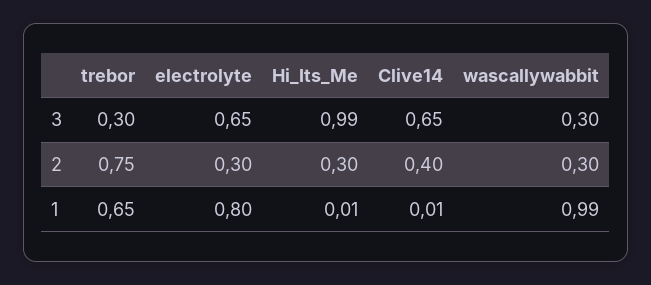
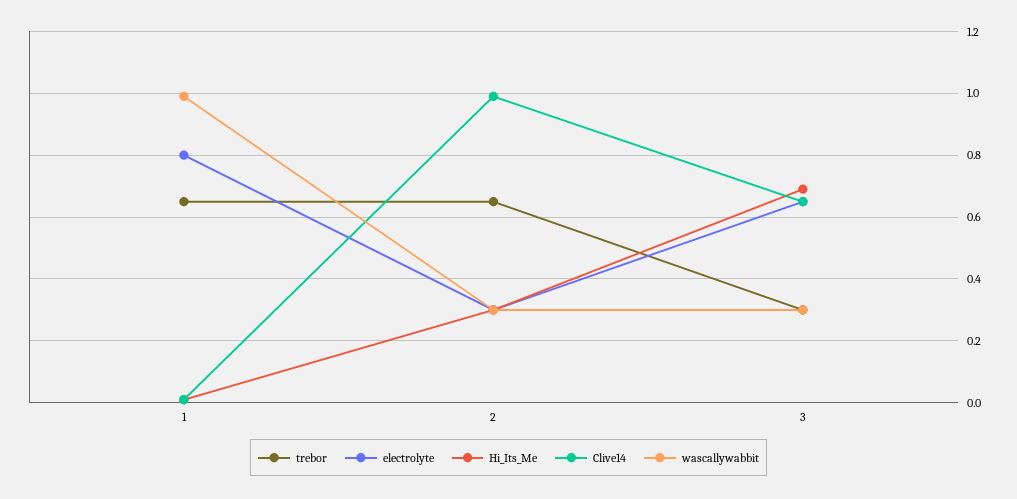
  {
    "trebor": {
      "3": 0.3,
-     "2": 0.75,
+     "2": 0.65,
      "1": 0.65
    },
    "electrolyte": {
      "3": 0.65,
      "2": 0.3,
      "1": 0.8
    },
    "Hi_Its_Me": {
-     "3": 0.99,
+     "3": 0.7,
      "2": 0.3,
      "1": 0.01
    },
    "Clive14": {
      "3": 0.65,
-     "2": 0.4,
+     "2": 1,
      "1": 0.01
    },
    "wascallywabbit": {
      "3": 0.3,
      "2": 0.3,
      "1": 0.99
    }
  }

